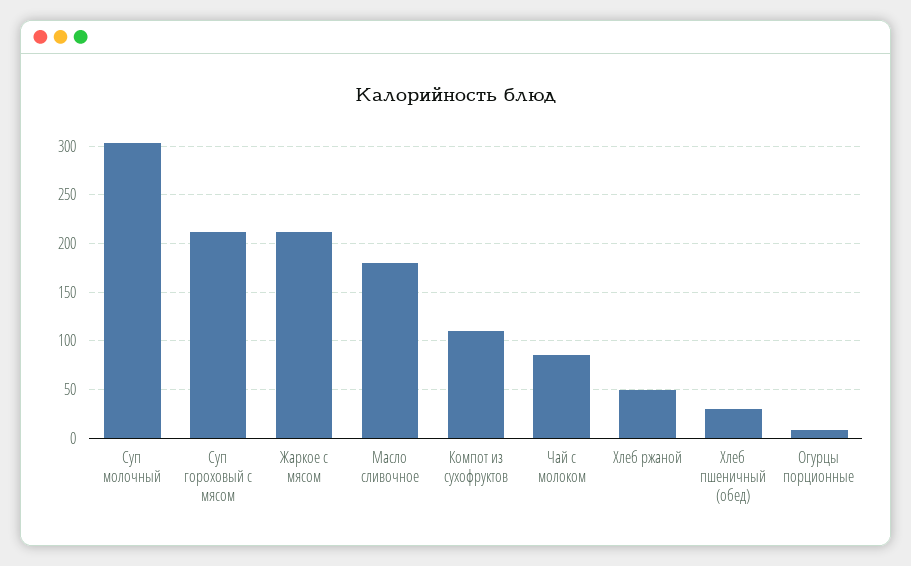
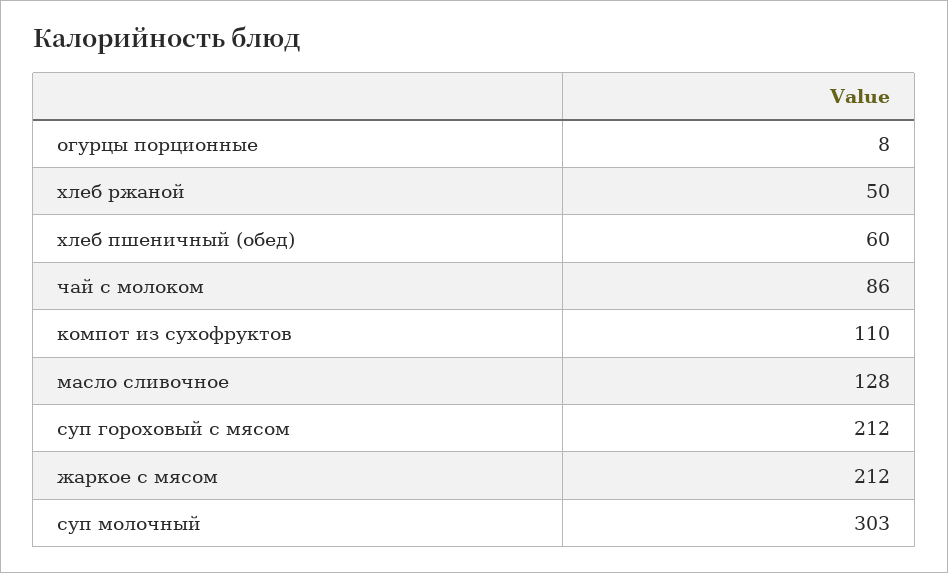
  {
    "Суп молочный": 303,
    "Суп гороховый с мясом": 212,
    "Жаркое с мясом": 212,
-   "Масло сливочное": 180,
+   "Масло сливочное": 128,
    "Компот из сухофруктов": 110,
    "Чай с молоком": 86,
    "Хлеб ржаной": 50,
-   "Хлеб пшеничный (обед)": 30,
+   "Хлеб пшеничный (обед)": 60,
    "Огурцы порционные": 8
  }

